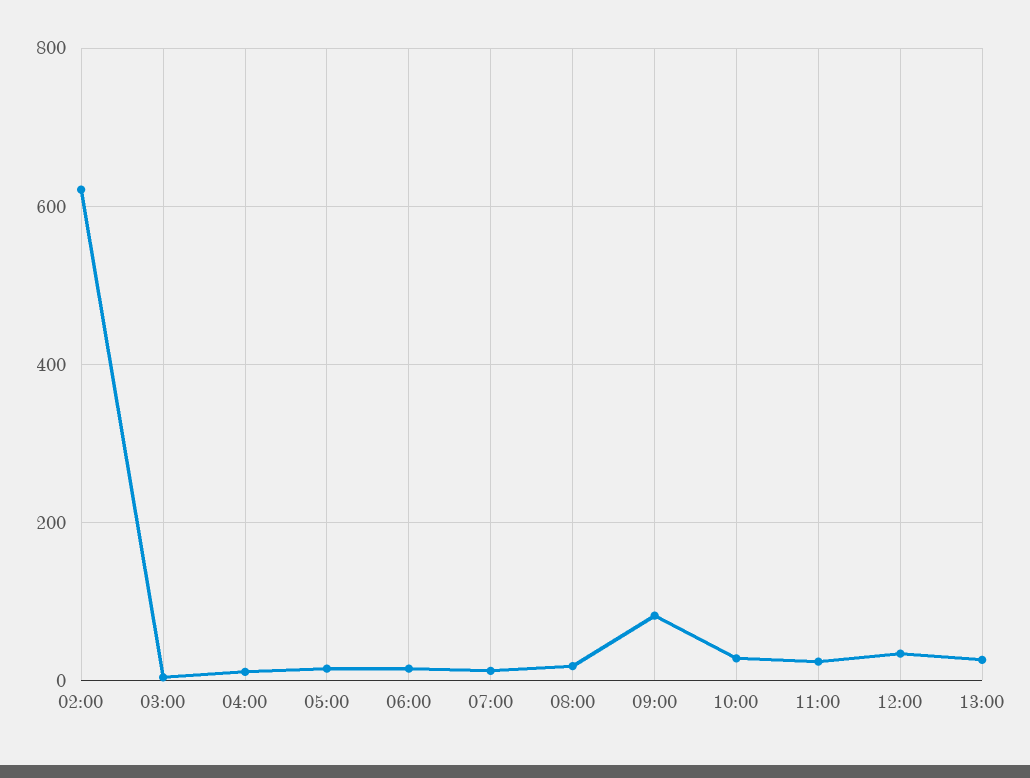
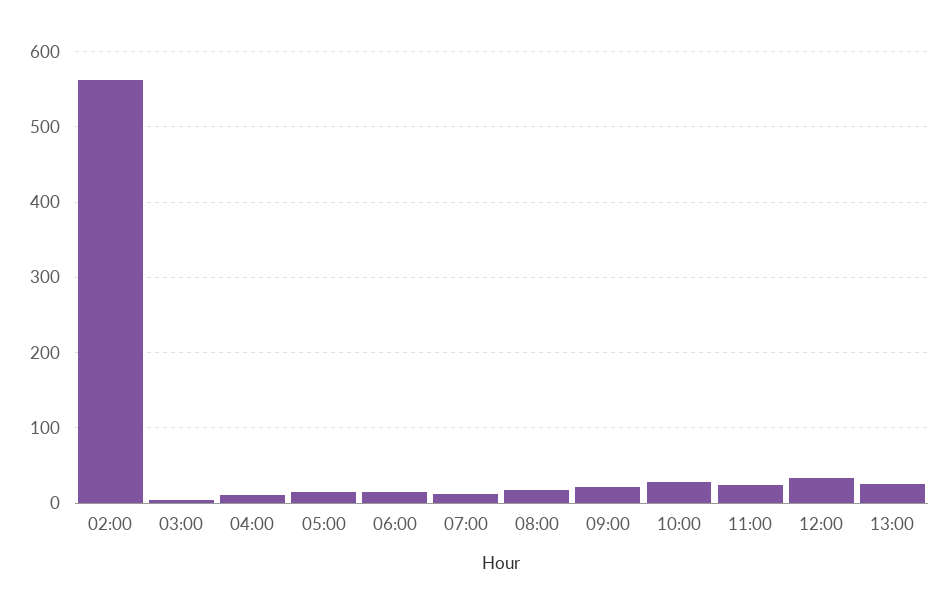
  {
-   "02:00": 620,
+   "02:00": 560,
    "03:00": 0,
    "04:00": 10,
    "05:00": 20,
    "06:00": 20,
    "07:00": 10,
    "08:00": 20,
-   "09:00": 80,
+   "09:00": 20,
    "10:00": 30,
    "11:00": 20,
    "12:00": 30,
    "13:00": 30
  }

